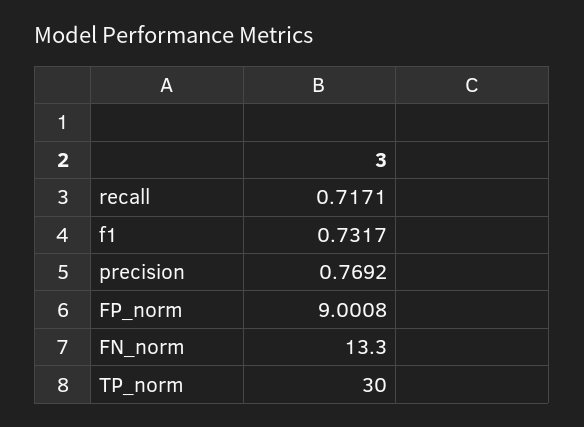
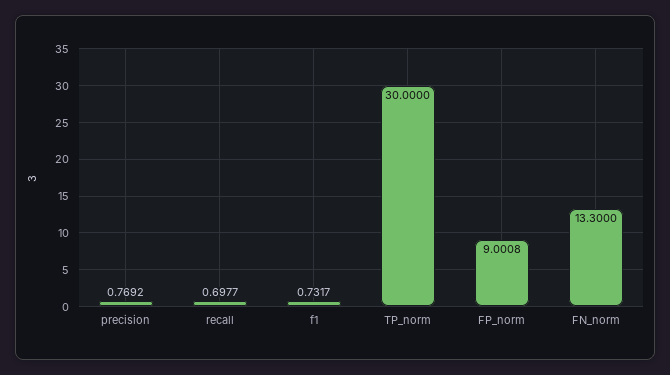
  {
-   "recall": 0.7171,
+   "recall": 0.6977,
    "f1": 0.7317,
    "precision": 0.7692,
    "FP_norm": 9.0008,
    "FN_norm": 13.3,
    "TP_norm": 30
  }

